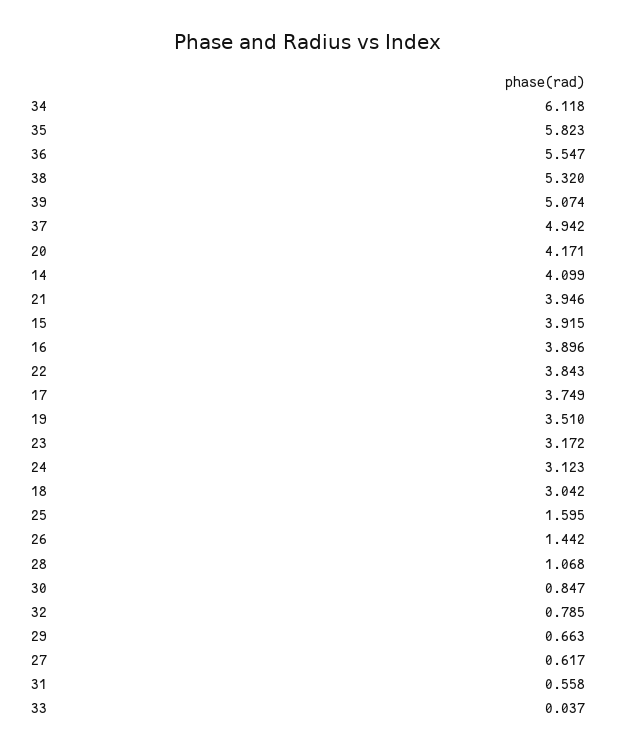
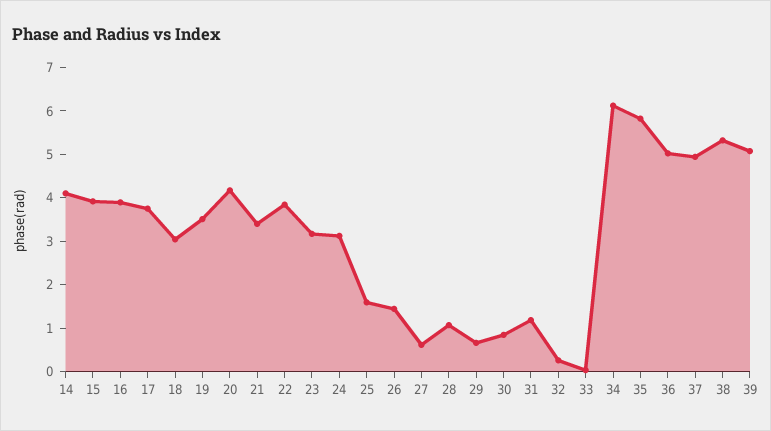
  {
    "34": 6.118,
    "35": 5.823,
-   "36": 5.547,
+   "36": 5,
    "38": 5.32,
    "39": 5.074,
    "37": 4.942,
    "20": 4.171,
    "14": 4.099,
-   "21": 3.946,
+   "21": 3.4,
    "15": 3.915,
    "16": 3.896,
    "22": 3.843,
    "17": 3.749,
    "19": 3.51,
    "23": 3.172,
    "24": 3.123,
    "18": 3.042,
    "25": 1.595,
    "26": 1.442,
    "28": 1.068,
    "30": 0.847,
-   "32": 0.785,
+   "32": 0.2,
    "29": 0.663,
    "27": 0.617,
-   "31": 0.558,
+   "31": 1.2,
    "33": 0.037
  }

